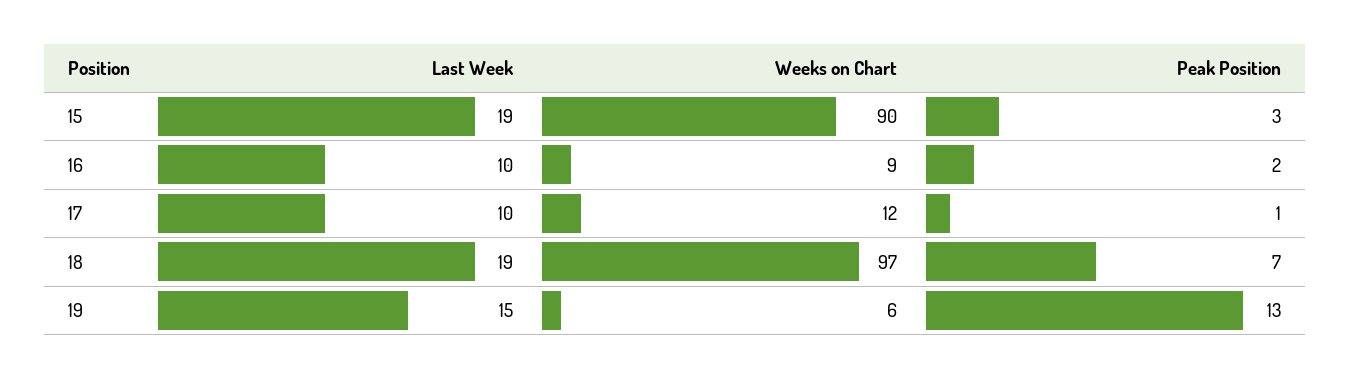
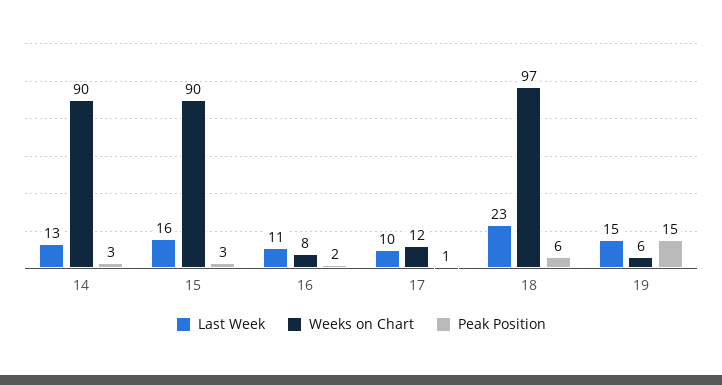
  {
    "Last Week": {
-     "15": 19,
+     "15": 16,
-     "16": 10,
+     "16": 11,
      "17": 10,
-     "18": 19,
+     "18": 23,
-     "19": 15
+     "19": 15,
+     "14": 13
    },
    "Weeks on Chart": {
      "15": 90,
-     "16": 9,
+     "16": 8,
      "17": 12,
      "18": 97,
-     "19": 6
+     "19": 6,
+     "14": 90
    },
    "Peak Position": {
      "15": 3,
      "16": 2,
      "17": 1,
-     "18": 7,
+     "18": 6,
-     "19": 13
+     "19": 15,
+     "14": 3
    }
  }

